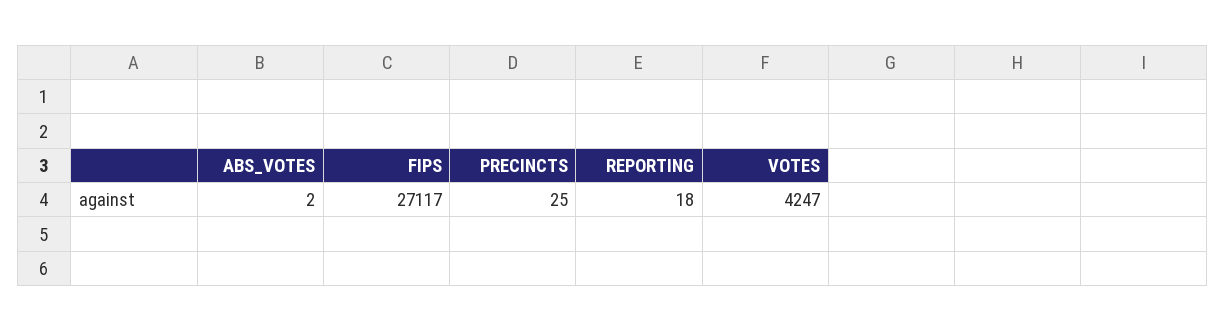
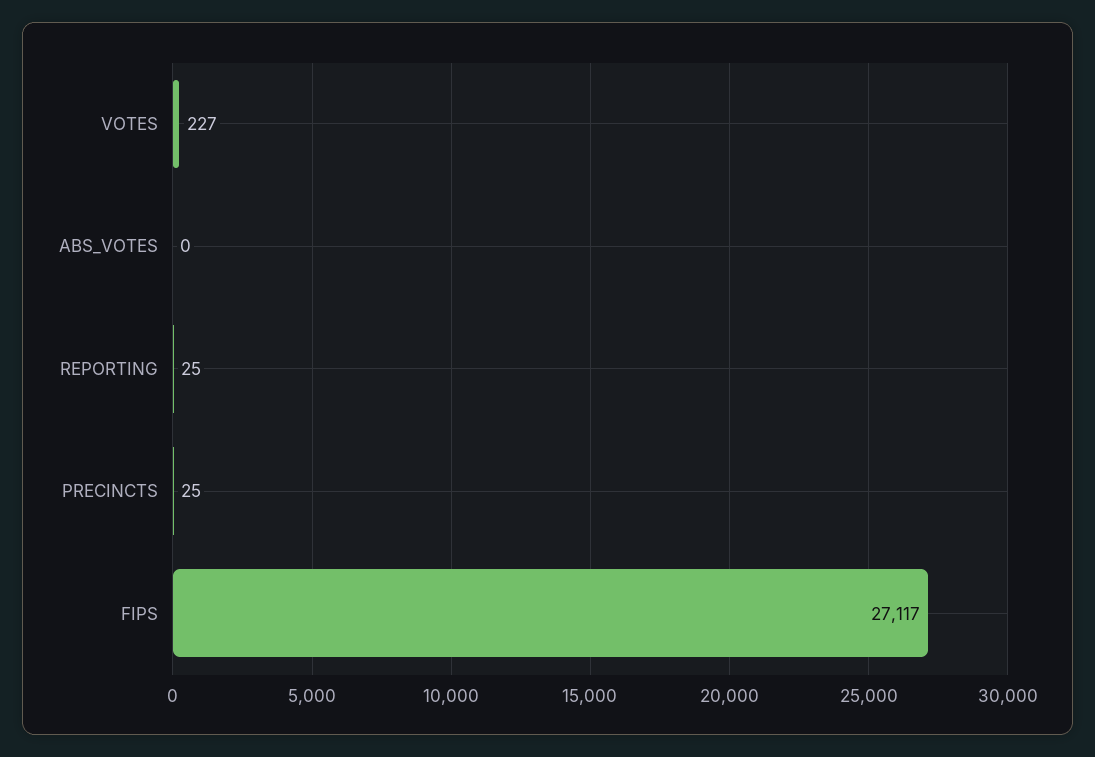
  {
-   "ABS_VOTES": 2,
+   "ABS_VOTES": 0,
    "FIPS": 27117,
    "PRECINCTS": 25,
-   "REPORTING": 18,
+   "REPORTING": 25,
-   "VOTES": 4247
+   "VOTES": 227
  }

